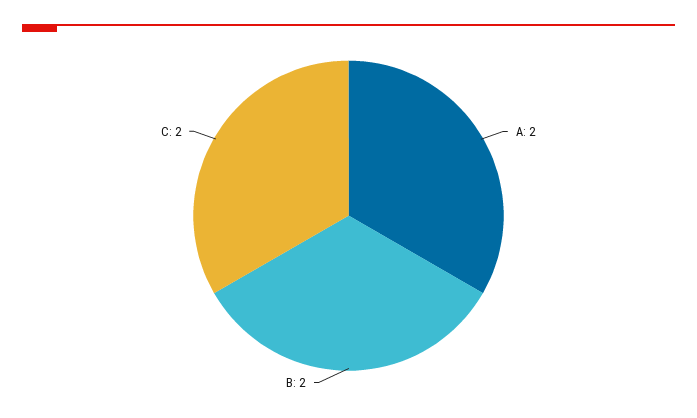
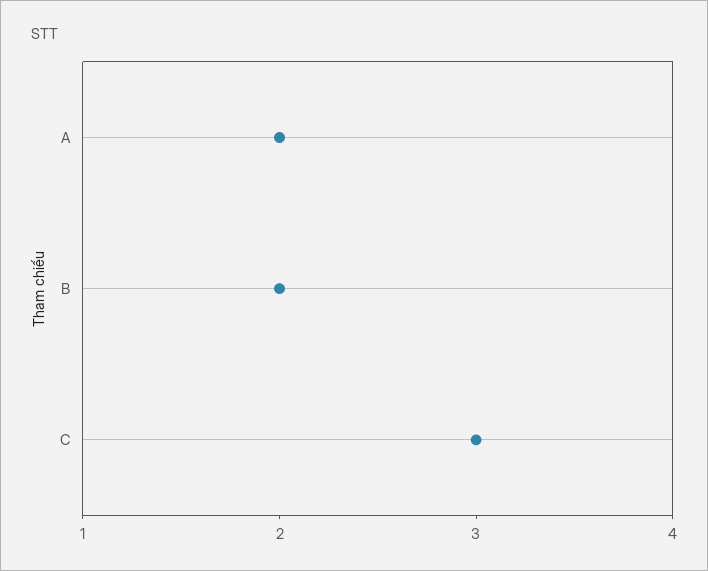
  {
    "A": 2,
    "B": 2,
-   "C": 2
+   "C": 3
  }

